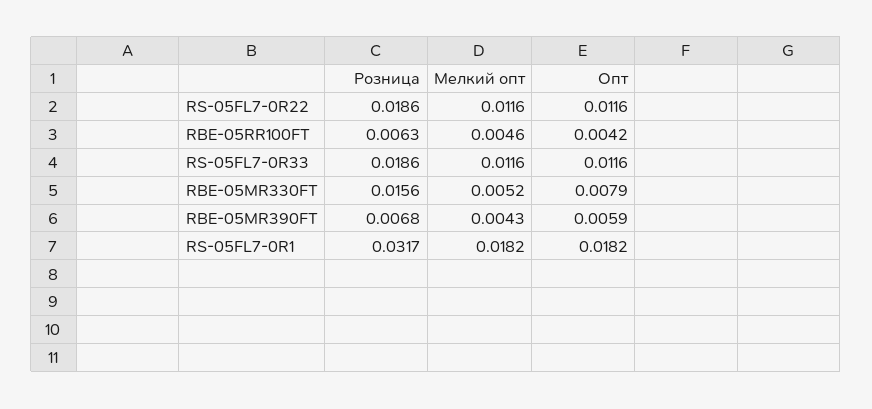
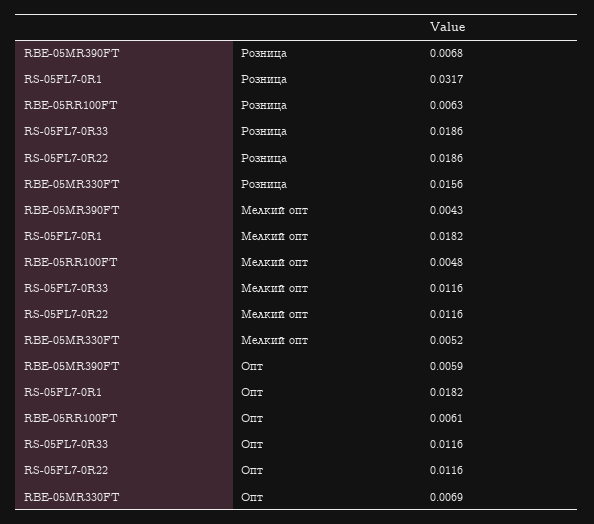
  {
    "Розница": {
      "RS-05FL7-0R22": 0.0186,
      "RBE-05RR100FT": 0.0063,
      "RS-05FL7-0R33": 0.0186,
      "RBE-05MR330FT": 0.0156,
      "RBE-05MR390FT": 0.0068,
      "RS-05FL7-0R1": 0.0317
    },
    "Мелкий опт": {
      "RS-05FL7-0R22": 0.0116,
-     "RBE-05RR100FT": 0.0046,
+     "RBE-05RR100FT": 0.0048,
      "RS-05FL7-0R33": 0.0116,
      "RBE-05MR330FT": 0.0052,
      "RBE-05MR390FT": 0.0043,
      "RS-05FL7-0R1": 0.0182
    },
    "Опт": {
      "RS-05FL7-0R22": 0.0116,
-     "RBE-05RR100FT": 0.0042,
+     "RBE-05RR100FT": 0.0061,
      "RS-05FL7-0R33": 0.0116,
-     "RBE-05MR330FT": 0.0079,
+     "RBE-05MR330FT": 0.0069,
      "RBE-05MR390FT": 0.0059,
      "RS-05FL7-0R1": 0.0182
    }
  }

